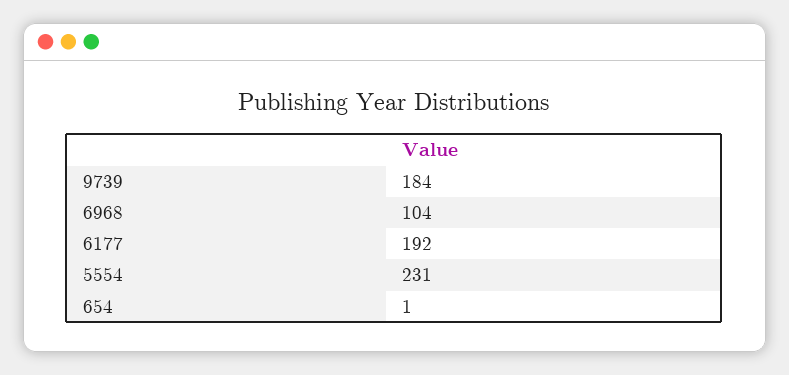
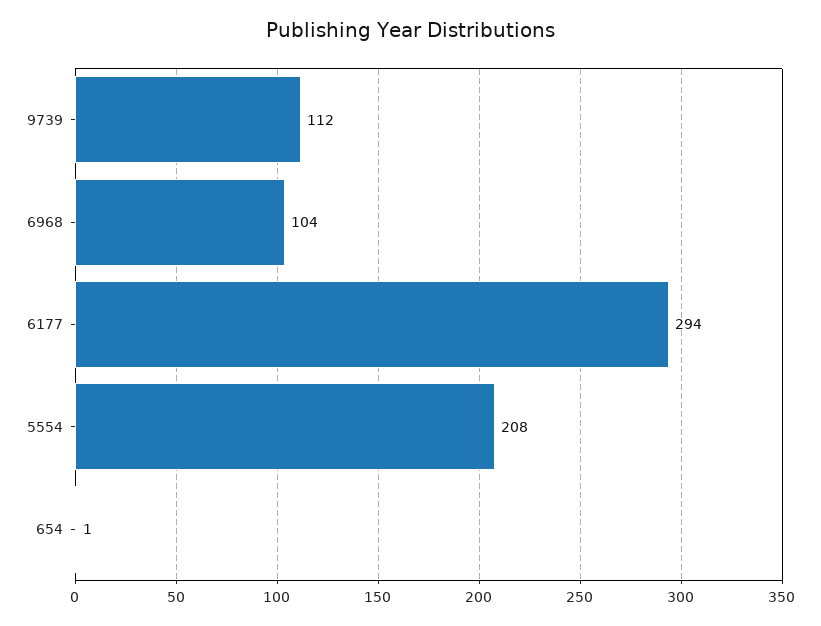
  {
-   "9739": 184,
+   "9739": 112,
    "6968": 104,
-   "6177": 192,
+   "6177": 294,
-   "5554": 231,
+   "5554": 208,
    "654": 1
  }

